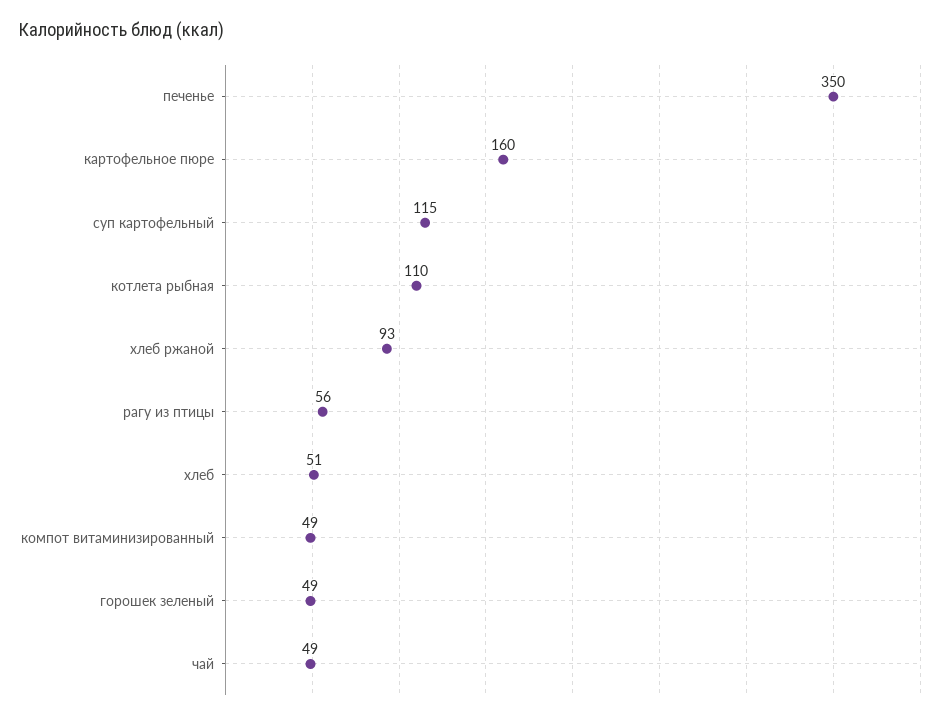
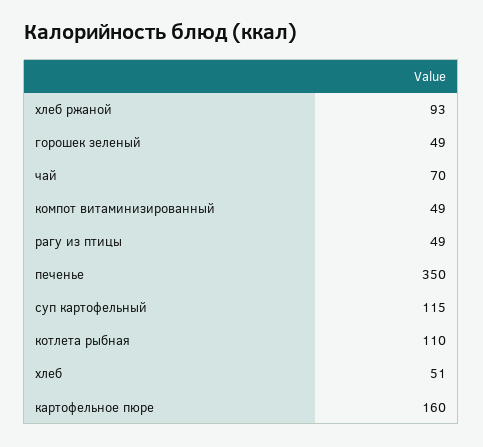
  {
    "печенье": 350,
    "картофельное пюре": 160,
    "суп картофельный": 115,
    "котлета рыбная": 110,
    "хлеб ржаной": 93,
-   "рагу из птицы": 56,
+   "рагу из птицы": 49,
    "хлеб": 51,
    "компот витаминизированный": 49,
    "горошек зеленый": 49,
-   "чай": 49
+   "чай": 70
  }

